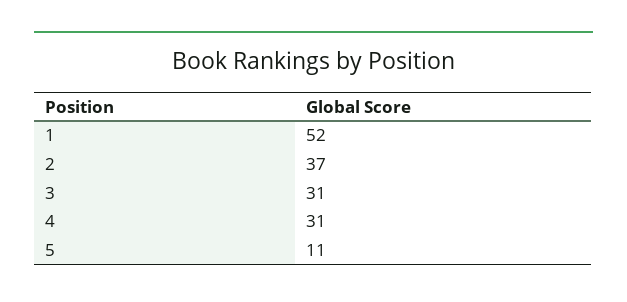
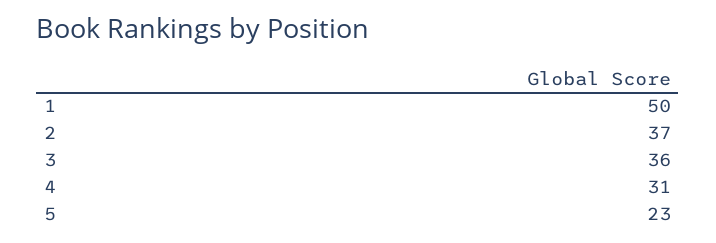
  {
-   "1": 52,
+   "1": 50,
    "2": 37,
-   "3": 31,
+   "3": 36,
    "4": 31,
-   "5": 11
+   "5": 23
  }

